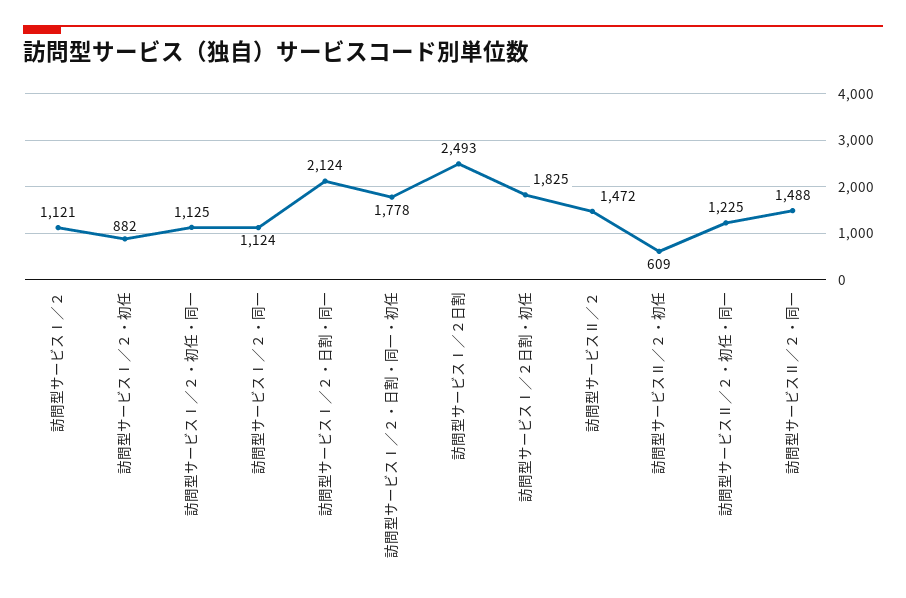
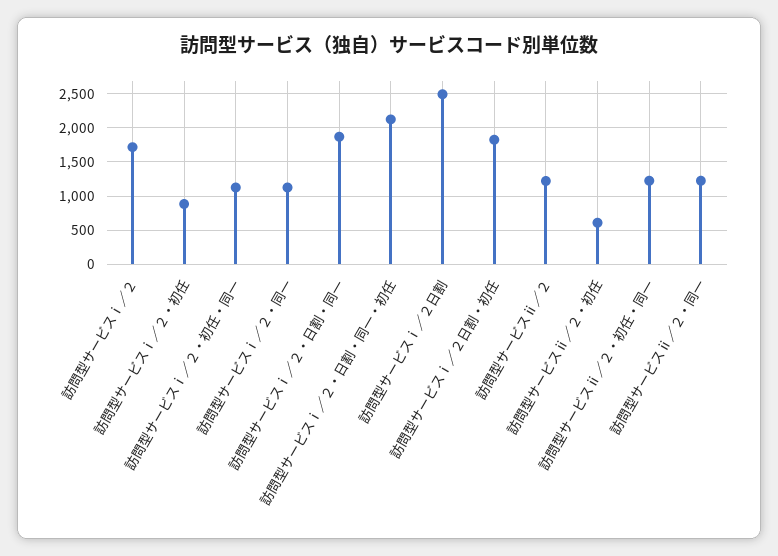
  {
-   "訪問型サービスⅠ／２": 1121,
+   "訪問型サービスⅠ／２": 1700,
    "訪問型サービスⅠ／２・初任": 882,
    "訪問型サービスⅠ／２・初任・同一": 1125,
    "訪問型サービスⅠ／２・同一": 1124,
-   "訪問型サービスⅠ／２・日割・同一": 2124,
+   "訪問型サービスⅠ／２・日割・同一": 1900,
-   "訪問型サービスⅠ／２・日割・同一・初任": 1778,
+   "訪問型サービスⅠ／２・日割・同一・初任": 2100,
    "訪問型サービスⅠ／２日割": 2493,
    "訪問型サービスⅠ／２日割・初任": 1825,
-   "訪問型サービスⅡ／２": 1472,
+   "訪問型サービスⅡ／２": 1200,
    "訪問型サービスⅡ／２・初任": 609,
    "訪問型サービスⅡ／２・初任・同一": 1225,
-   "訪問型サービスⅡ／２・同一": 1488
+   "訪問型サービスⅡ／２・同一": 1200
  }

